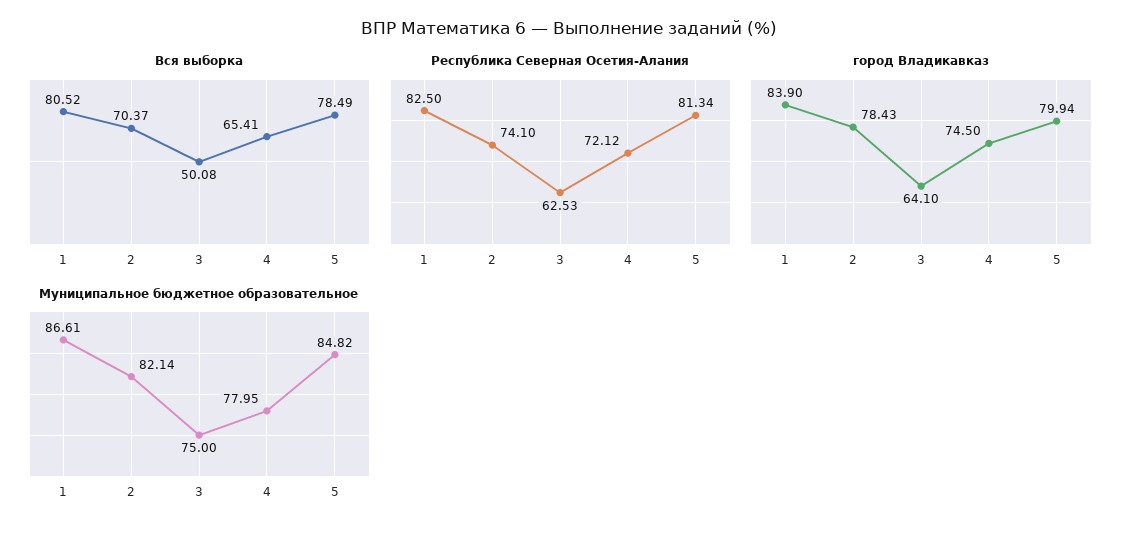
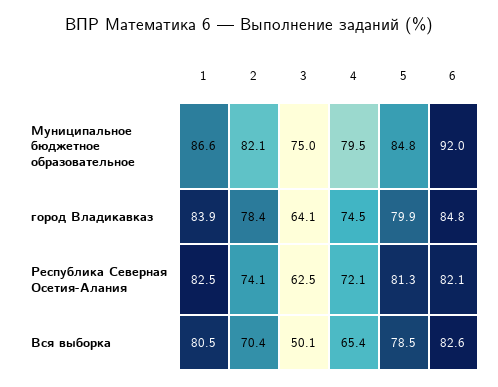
  {
    "Вся выборка": {
      "1": 80.52,
      "2": 70.37,
      "3": 50.08,
      "4": 65.41,
-     "5": 78.49
+     "5": 78.49,
+     "6": 82.6
    },
    "Республика Северная Осетия-Алания": {
      "1": 82.5,
      "2": 74.1,
      "3": 62.53,
      "4": 72.12,
-     "5": 81.34
+     "5": 81.34,
+     "6": 82.1
    },
    "город Владикавказ": {
      "1": 83.9,
      "2": 78.43,
      "3": 64.1,
      "4": 74.5,
-     "5": 79.94
+     "5": 79.94,
+     "6": 84.8
    },
    "Муниципальное бюджетное образовательное": {
      "1": 86.61,
      "2": 82.14,
      "3": 75,
-     "4": 77.95,
+     "4": 79.5,
-     "5": 84.82
+     "5": 84.82,
+     "6": 92
    }
  }

